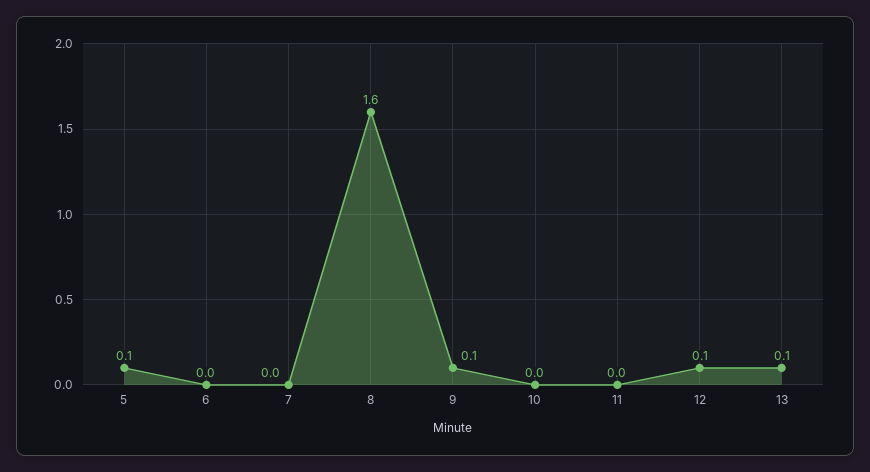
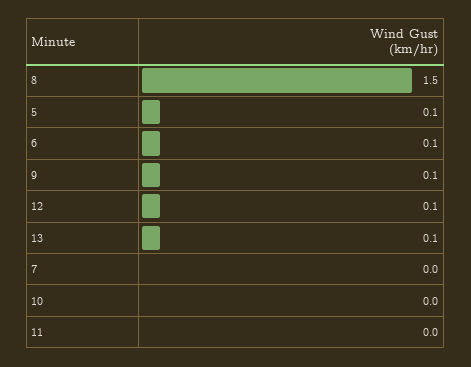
  {
    "5": 0.1,
-   "6": 0,
+   "6": 0.1,
    "7": 0,
-   "8": 1.6,
+   "8": 1.5,
    "9": 0.1,
    "10": 0,
    "11": 0,
    "12": 0.1,
    "13": 0.1
  }

